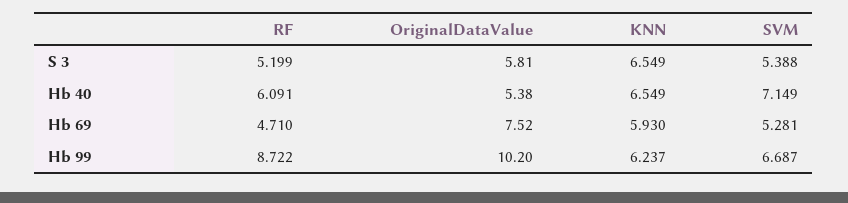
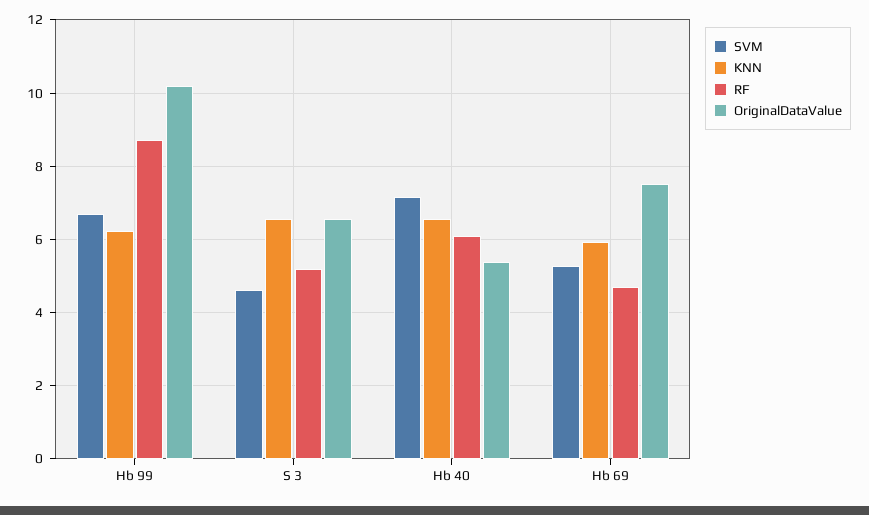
  {
    "RF": {
      "S 3": 5.199,
      "Hb 40": 6.091,
      "Hb 69": 4.71,
      "Hb 99": 8.722
    },
    "OriginalDataValue": {
-     "S 3": 5.81,
+     "S 3": 6.6,
      "Hb 40": 5.38,
      "Hb 69": 7.52,
      "Hb 99": 10.2
    },
    "KNN": {
      "S 3": 6.549,
      "Hb 40": 6.549,
      "Hb 69": 5.93,
      "Hb 99": 6.237
    },
    "SVM": {
-     "S 3": 5.388,
+     "S 3": 4.6,
      "Hb 40": 7.149,
      "Hb 69": 5.281,
      "Hb 99": 6.687
    }
  }

